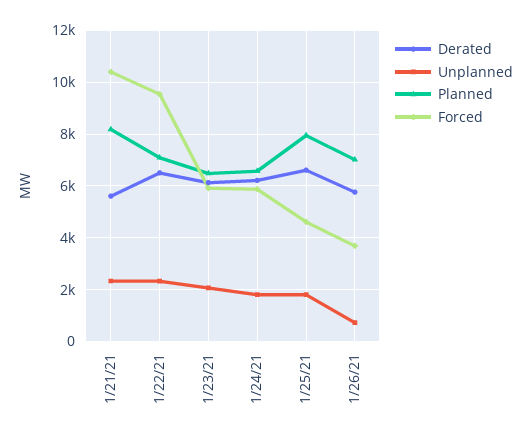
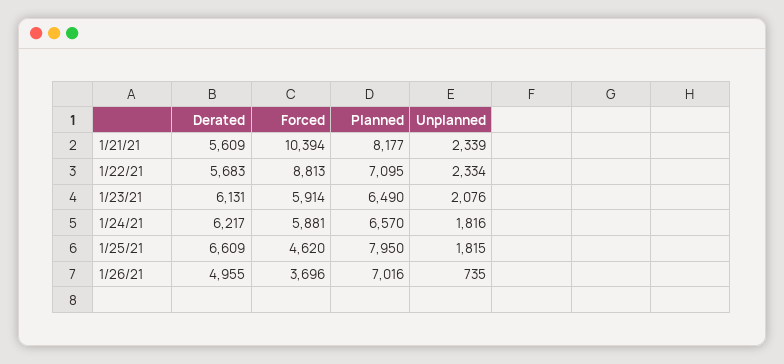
  {
    "Derated": {
      "1/21/21": 5609,
-     "1/22/21": 6500,
+     "1/22/21": 5683,
      "1/23/21": 6131,
      "1/24/21": 6217,
      "1/25/21": 6609,
-     "1/26/21": 5750
+     "1/26/21": 4955
    },
    "Unplanned": {
      "1/21/21": 2339,
      "1/22/21": 2334,
      "1/23/21": 2076,
      "1/24/21": 1816,
      "1/25/21": 1815,
      "1/26/21": 735
    },
    "Planned": {
      "1/21/21": 8177,
      "1/22/21": 7095,
      "1/23/21": 6490,
      "1/24/21": 6570,
      "1/25/21": 7950,
      "1/26/21": 7016
    },
    "Forced": {
      "1/21/21": 10394,
-     "1/22/21": 9500,
+     "1/22/21": 8813,
      "1/23/21": 5914,
      "1/24/21": 5881,
      "1/25/21": 4620,
      "1/26/21": 3696
    }
  }

